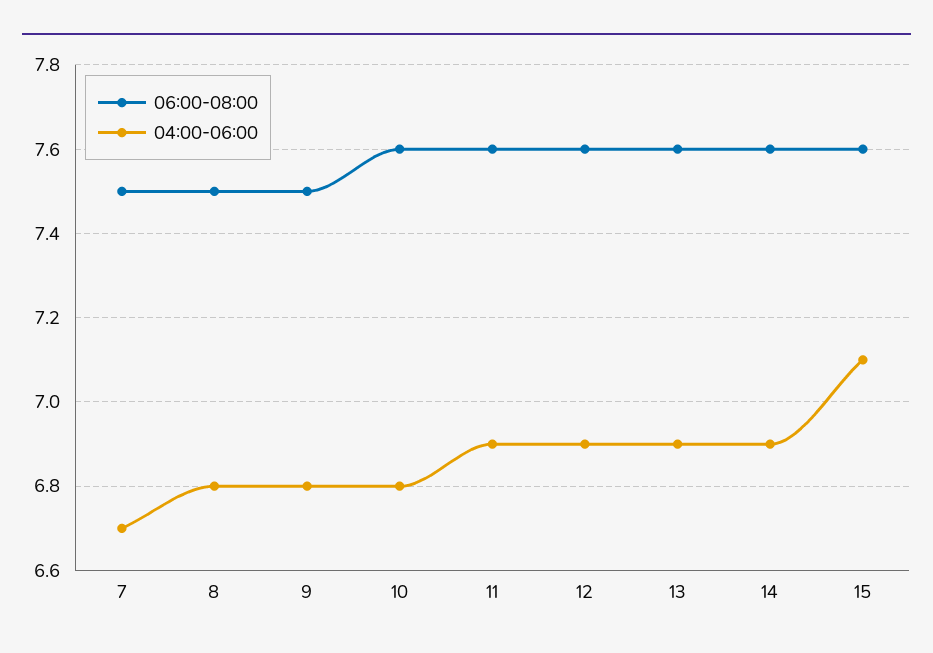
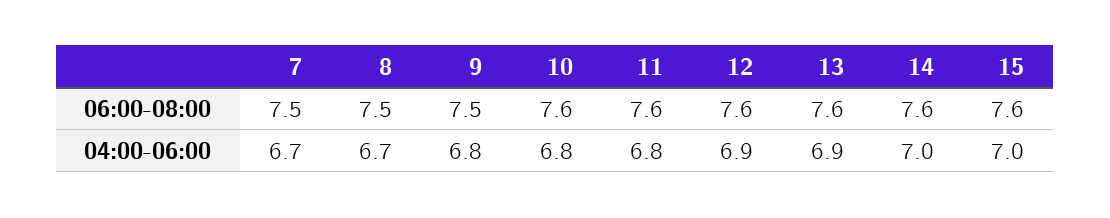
  {
    "06:00-08:00": {
      "7": 7.5,
      "8": 7.5,
      "9": 7.5,
      "10": 7.6,
      "11": 7.6,
      "12": 7.6,
      "13": 7.6,
      "14": 7.6,
      "15": 7.6
    },
    "04:00-06:00": {
      "7": 6.7,
-     "8": 6.8,
+     "8": 6.7,
      "9": 6.8,
      "10": 6.8,
-     "11": 6.9,
+     "11": 6.8,
      "12": 6.9,
      "13": 6.9,
-     "14": 6.9,
+     "14": 7,
-     "15": 7.1
+     "15": 7
    }
  }

